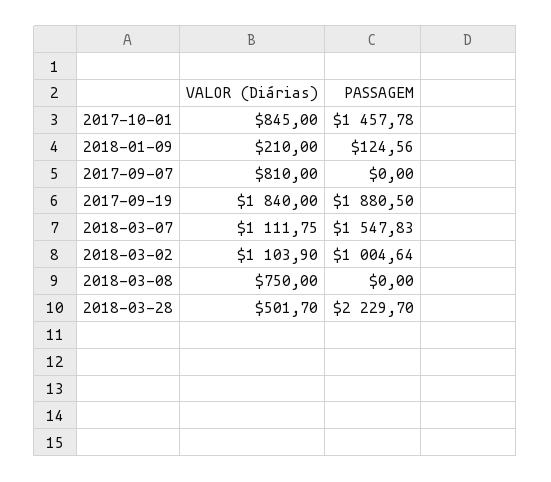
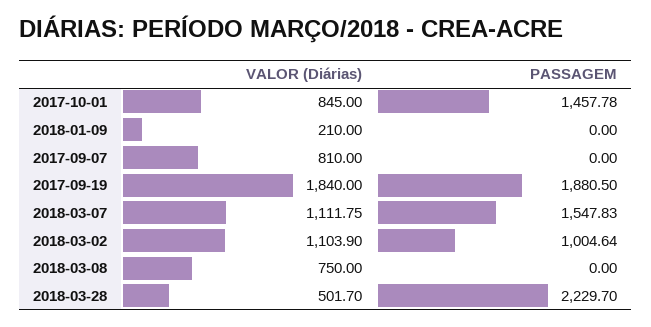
  {
    "VALOR (Diárias)": {
      "2017-10-01": 845,
      "2018-01-09": 210,
      "2017-09-07": 810,
      "2017-09-19": 1840,
      "2018-03-07": 1111.75,
      "2018-03-02": 1103.9,
      "2018-03-08": 750,
      "2018-03-28": 501.7
    },
    "PASSAGEM": {
      "2017-10-01": 1457.78,
-     "2018-01-09": 124.56,
+     "2018-01-09": 0,
      "2017-09-07": 0,
      "2017-09-19": 1880.5,
      "2018-03-07": 1547.83,
      "2018-03-02": 1004.64,
      "2018-03-08": 0,
      "2018-03-28": 2229.7
    }
  }

